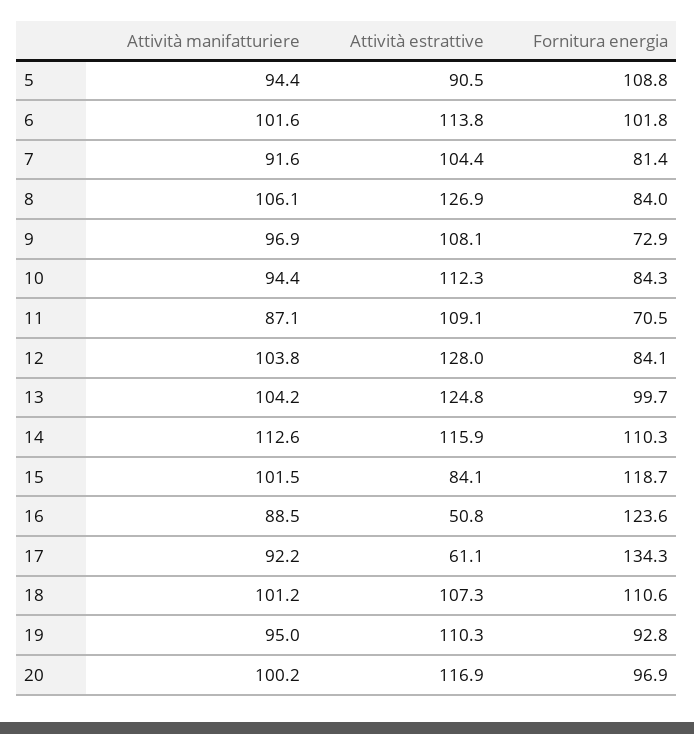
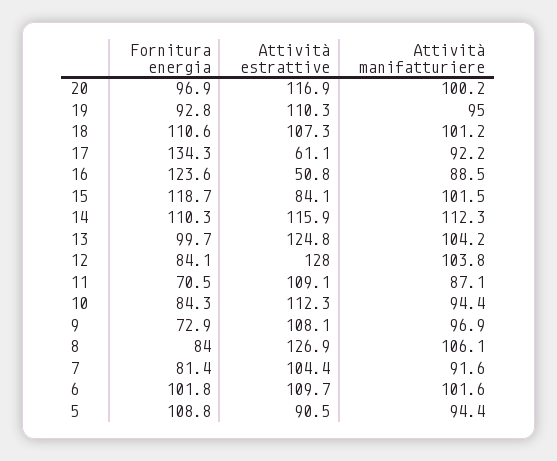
  {
    "Attività manifatturiere": {
      "5": 94.4,
      "6": 101.6,
      "7": 91.6,
      "8": 106.1,
      "9": 96.9,
      "10": 94.4,
      "11": 87.1,
      "12": 103.8,
      "13": 104.2,
-     "14": 112.6,
+     "14": 112.3,
      "15": 101.5,
      "16": 88.5,
      "17": 92.2,
      "18": 101.2,
      "19": 95,
      "20": 100.2
    },
    "Attività estrattive": {
      "5": 90.5,
-     "6": 113.8,
+     "6": 109.7,
      "7": 104.4,
      "8": 126.9,
      "9": 108.1,
      "10": 112.3,
      "11": 109.1,
      "12": 128,
      "13": 124.8,
      "14": 115.9,
      "15": 84.1,
      "16": 50.8,
      "17": 61.1,
      "18": 107.3,
      "19": 110.3,
      "20": 116.9
    },
    "Fornitura energia": {
      "5": 108.8,
      "6": 101.8,
      "7": 81.4,
      "8": 84,
      "9": 72.9,
      "10": 84.3,
      "11": 70.5,
      "12": 84.1,
      "13": 99.7,
      "14": 110.3,
      "15": 118.7,
      "16": 123.6,
      "17": 134.3,
      "18": 110.6,
      "19": 92.8,
      "20": 96.9
    }
  }

